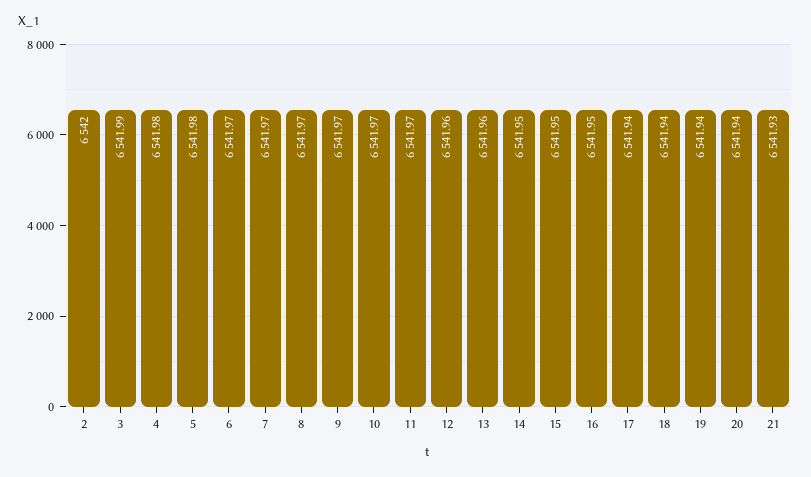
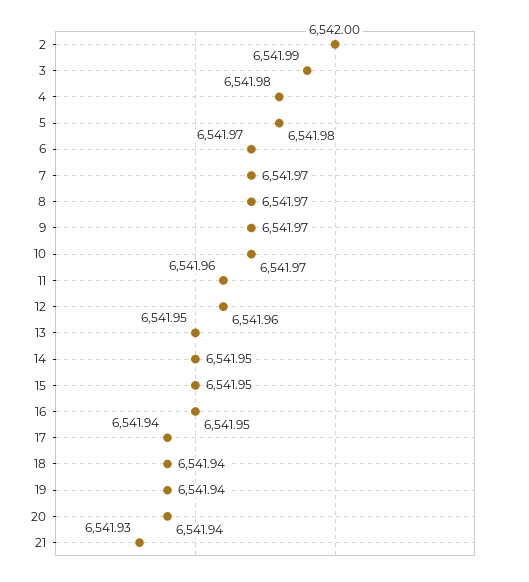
  {
    "2": 6542,
    "3": 6541.99,
    "4": 6541.98,
    "5": 6541.98,
    "6": 6541.97,
    "7": 6541.97,
    "8": 6541.97,
    "9": 6541.97,
    "10": 6541.97,
-   "11": 6541.97,
+   "11": 6541.96,
    "12": 6541.96,
-   "13": 6541.96,
+   "13": 6541.95,
    "14": 6541.95,
    "15": 6541.95,
    "16": 6541.95,
    "17": 6541.94,
    "18": 6541.94,
    "19": 6541.94,
    "20": 6541.94,
    "21": 6541.93
  }

